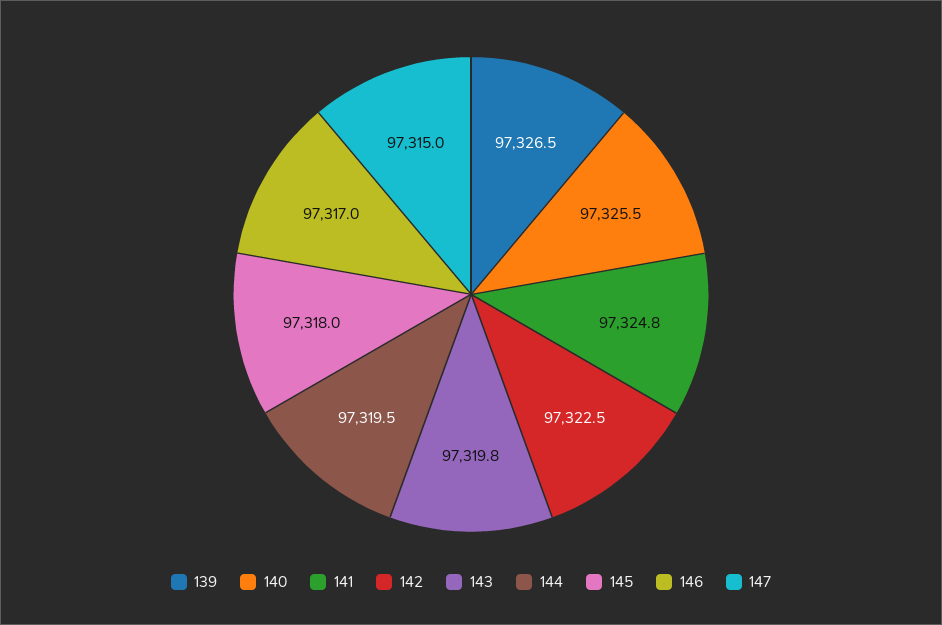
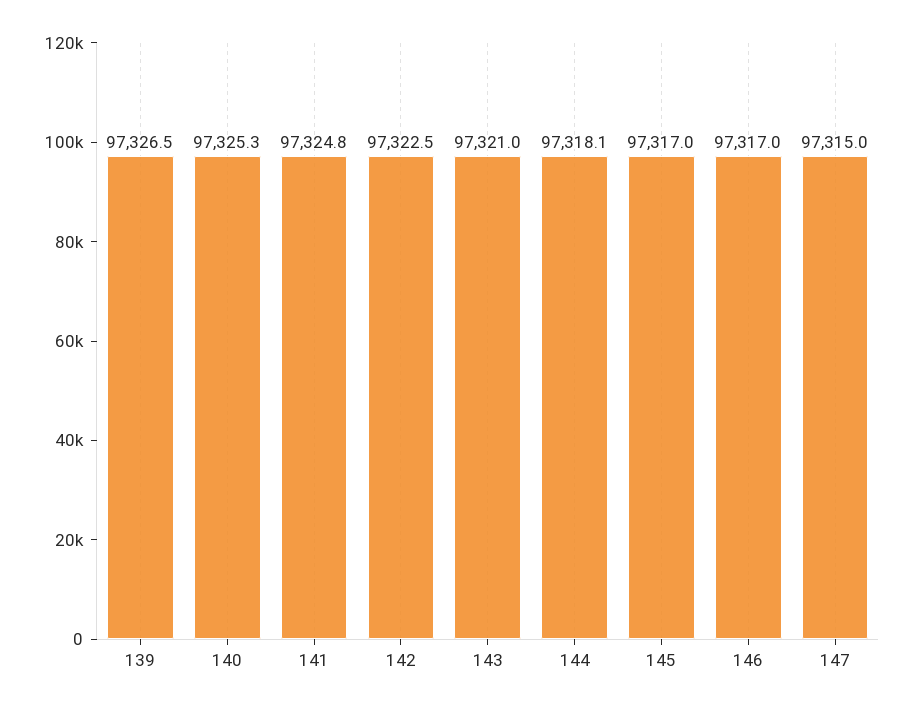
  {
    "139": 97326.5,
-   "140": 97325.5,
+   "140": 97325.3,
    "141": 97324.8,
    "142": 97322.5,
-   "143": 97319.8,
+   "143": 97321,
-   "144": 97319.5,
+   "144": 97318.1,
-   "145": 97318,
+   "145": 97317,
    "146": 97317,
    "147": 97315
  }

